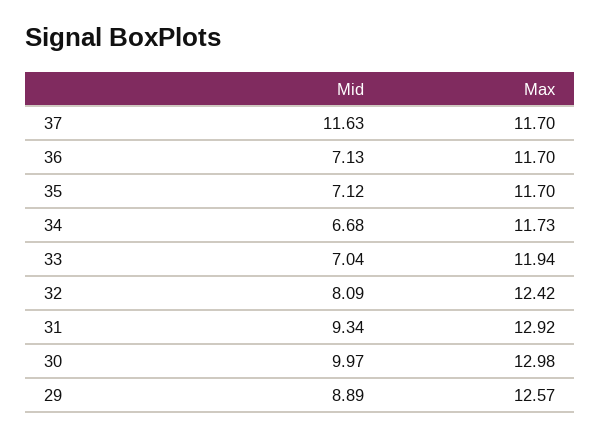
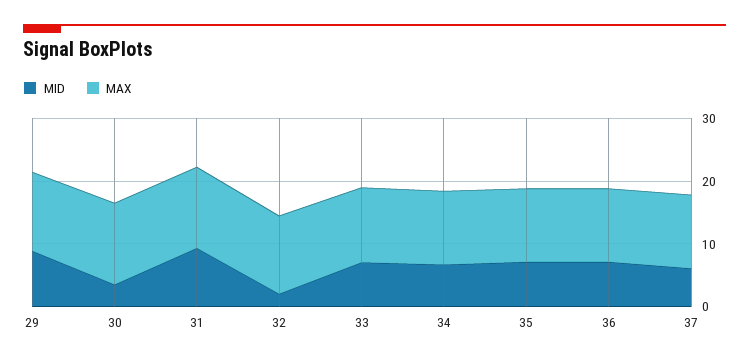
  {
    "Mid": {
-     "37": 11.63,
+     "37": 6,
      "36": 7.13,
      "35": 7.12,
      "34": 6.68,
      "33": 7.04,
-     "32": 8.09,
+     "32": 2,
      "31": 9.34,
-     "30": 9.97,
+     "30": 4,
      "29": 8.89
    },
    "Max": {
      "37": 11.7,
      "36": 11.7,
      "35": 11.7,
      "34": 11.73,
      "33": 11.94,
      "32": 12.42,
      "31": 12.92,
      "30": 12.98,
      "29": 12.57
    }
  }

